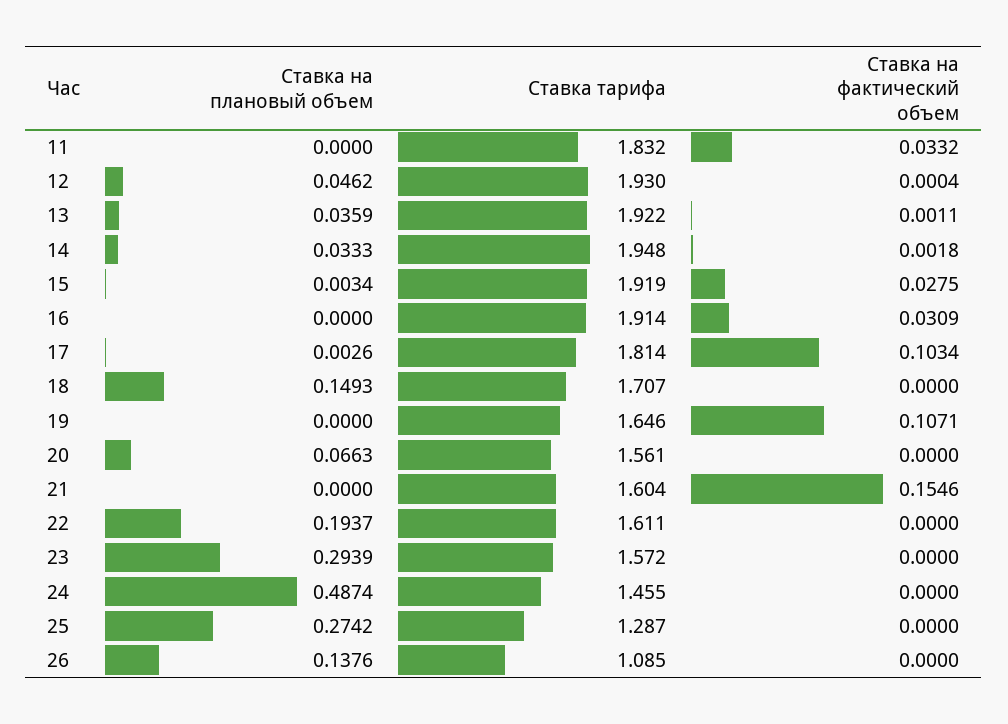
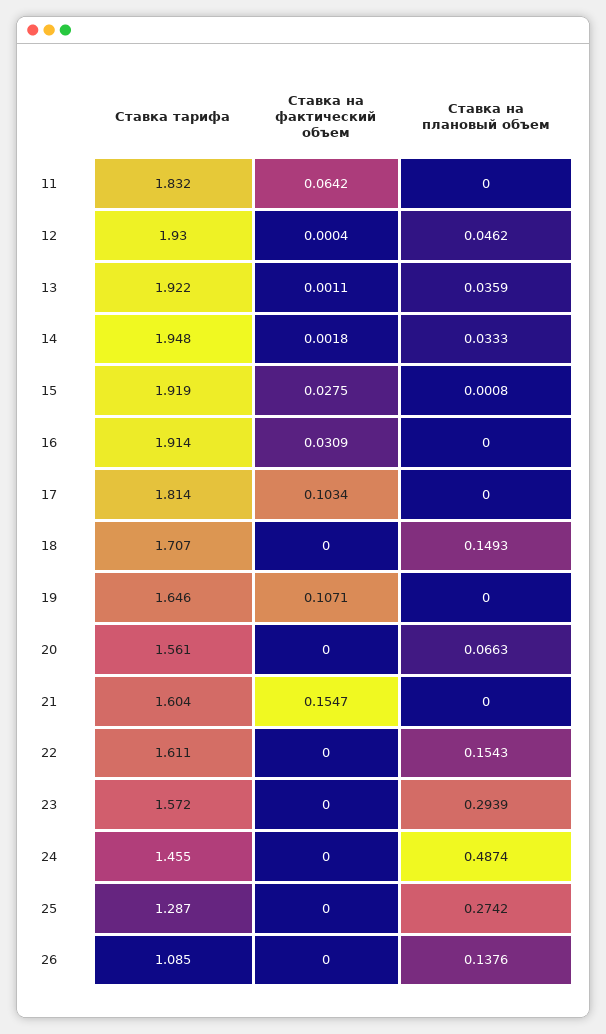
  {
    "Ставка на плановый объем": {
      "11": 0,
      "12": 0.0462,
      "13": 0.0359,
      "14": 0.0333,
-     "15": 0.0034,
+     "15": 0.0008,
      "16": 0,
-     "17": 0.0026,
+     "17": 0,
      "18": 0.1493,
      "19": 0,
      "20": 0.0663,
      "21": 0,
-     "22": 0.1937,
+     "22": 0.1543,
      "23": 0.2939,
      "24": 0.4874,
      "25": 0.2742,
      "26": 0.1376
    },
    "Ставка тарифа": {
      "11": 1.832,
      "12": 1.93,
      "13": 1.922,
      "14": 1.948,
      "15": 1.919,
      "16": 1.914,
      "17": 1.814,
      "18": 1.707,
      "19": 1.646,
      "20": 1.561,
      "21": 1.604,
      "22": 1.611,
      "23": 1.572,
      "24": 1.455,
      "25": 1.287,
      "26": 1.085
    },
    "Ставка на фактический объем": {
-     "11": 0.0332,
+     "11": 0.0642,
      "12": 0.0004,
      "13": 0.0011,
      "14": 0.0018,
      "15": 0.0275,
      "16": 0.0309,
      "17": 0.1034,
      "18": 0,
      "19": 0.1071,
      "20": 0,
-     "21": 0.1546,
+     "21": 0.1547,
      "22": 0,
      "23": 0,
      "24": 0,
      "25": 0,
      "26": 0
    }
  }

